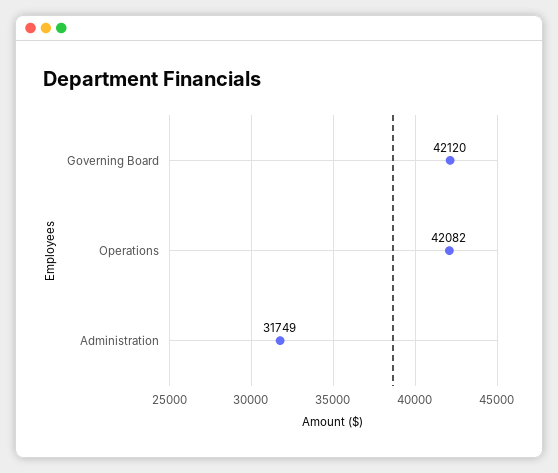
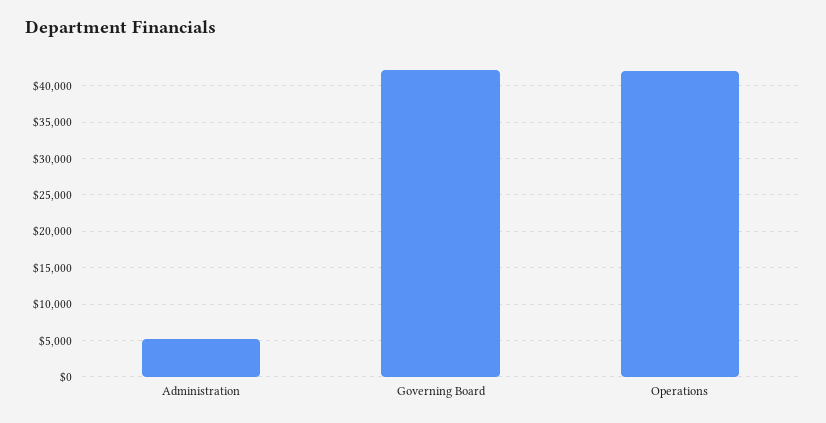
  {
    "Governing Board": 42120,
    "Operations": 42082,
-   "Administration": 31749
+   "Administration": 5000
  }

